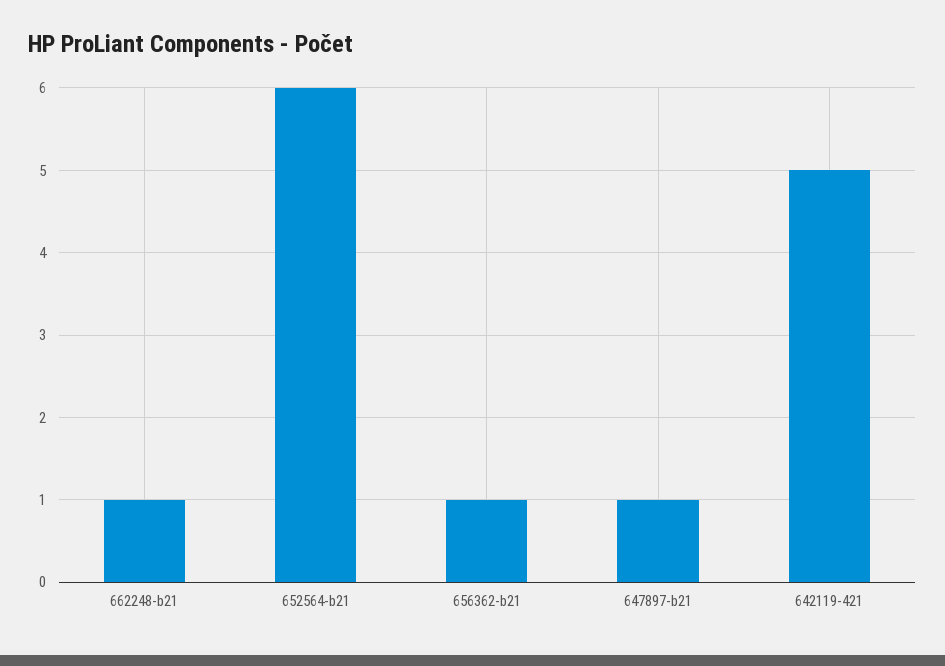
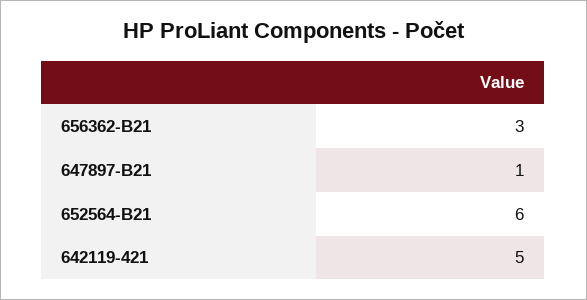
  {
-   "662248-b21": 1,
    "652564-b21": 6,
-   "656362-b21": 1,
+   "656362-b21": 3,
    "647897-b21": 1,
    "642119-421": 5
  }

